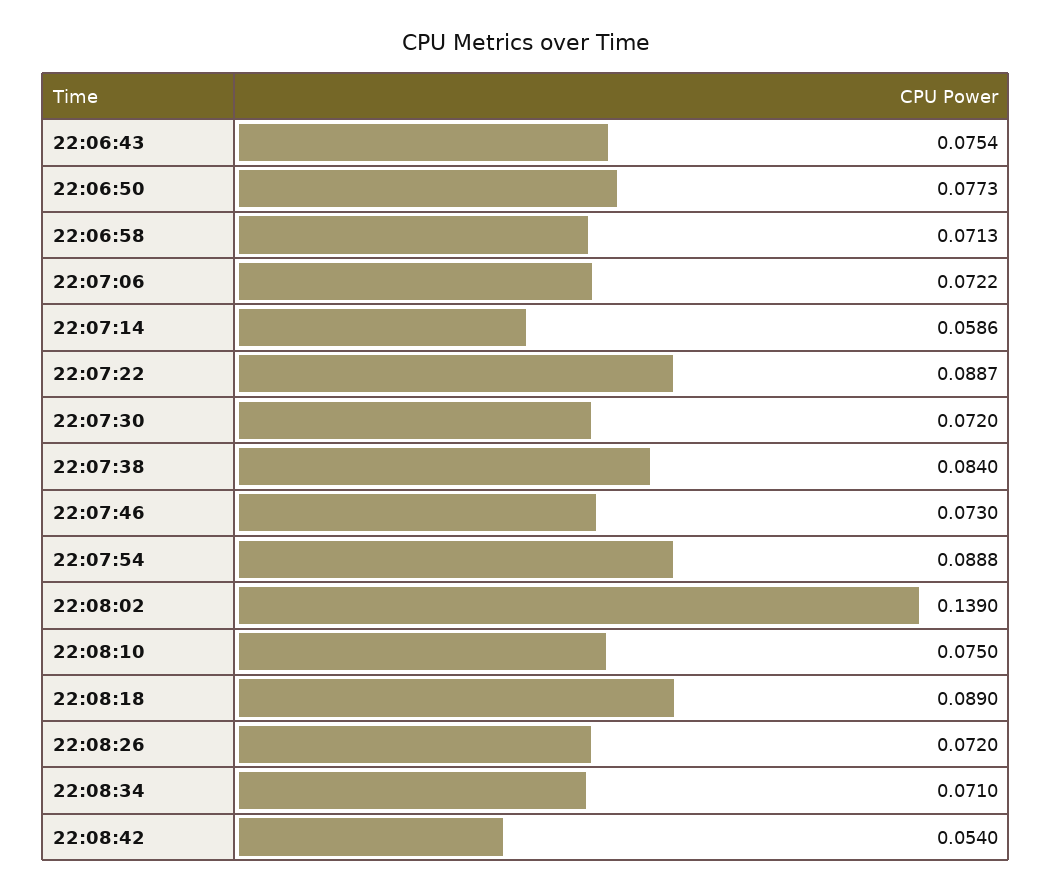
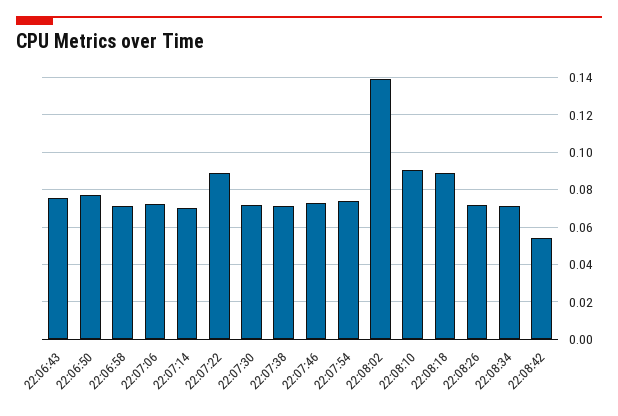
  {
    "22:06:43": 0.0754,
    "22:06:50": 0.0773,
    "22:06:58": 0.0713,
    "22:07:06": 0.0722,
-   "22:07:14": 0.0586,
+   "22:07:14": 0.07,
    "22:07:22": 0.0887,
    "22:07:30": 0.072,
-   "22:07:38": 0.084,
+   "22:07:38": 0.07,
    "22:07:46": 0.073,
-   "22:07:54": 0.0888,
+   "22:07:54": 0.075,
    "22:08:02": 0.139,
-   "22:08:10": 0.075,
+   "22:08:10": 0.09,
    "22:08:18": 0.089,
    "22:08:26": 0.072,
    "22:08:34": 0.071,
    "22:08:42": 0.054
  }

